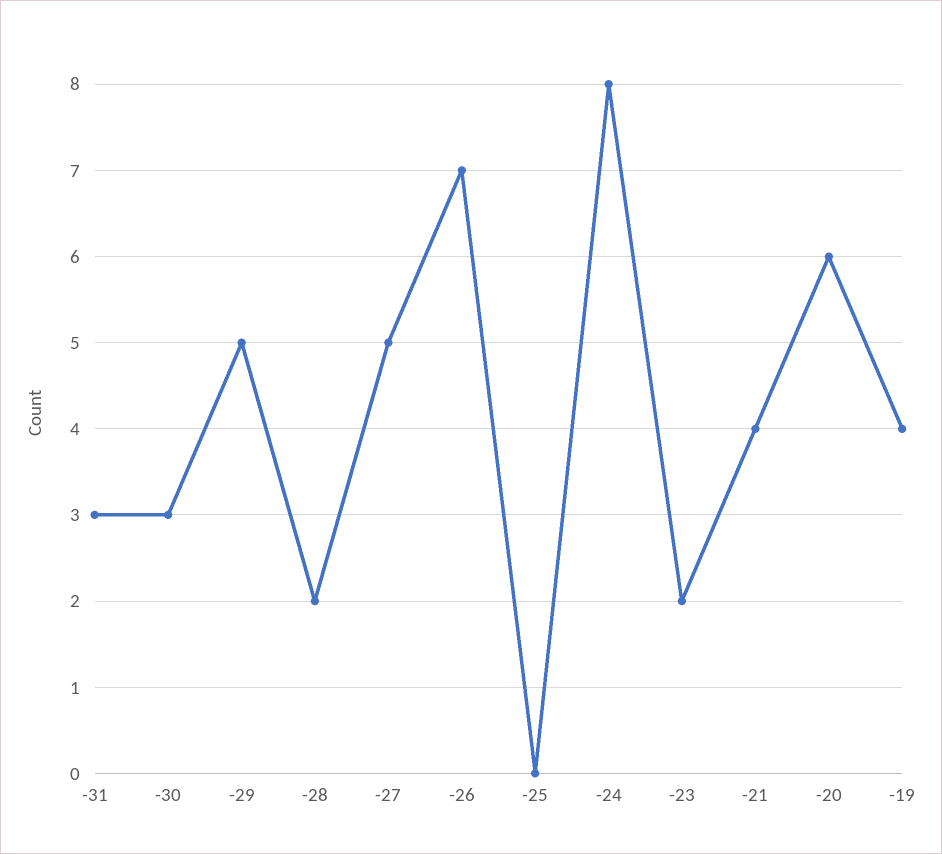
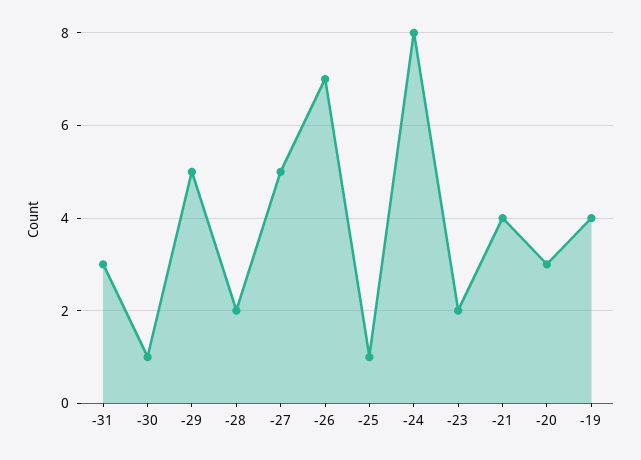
  {
    "-31": 3,
-   "-30": 3,
+   "-30": 1,
    "-29": 5,
    "-28": 2,
    "-27": 5,
    "-26": 7,
-   "-25": 0,
+   "-25": 1,
    "-24": 8,
    "-23": 2,
    "-21": 4,
-   "-20": 6,
+   "-20": 3,
    "-19": 4
  }

